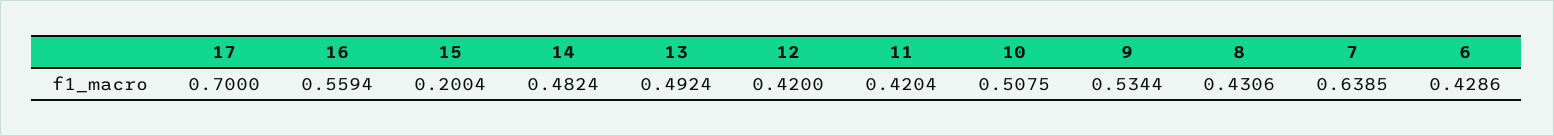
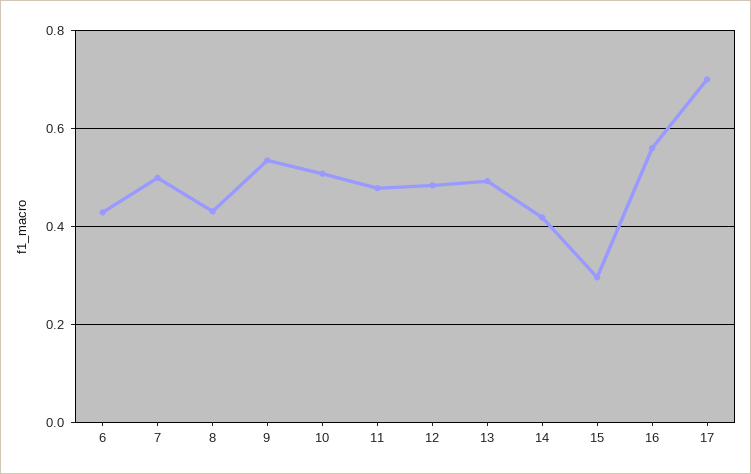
  {
    "17": 0.7,
    "16": 0.5594,
-   "15": 0.2004,
+   "15": 0.3,
-   "14": 0.4824,
+   "14": 0.42,
    "13": 0.4924,
-   "12": 0.42,
+   "12": 0.48,
-   "11": 0.4204,
+   "11": 0.48,
    "10": 0.5075,
    "9": 0.5344,
    "8": 0.4306,
-   "7": 0.6385,
+   "7": 0.5,
    "6": 0.4286
  }

